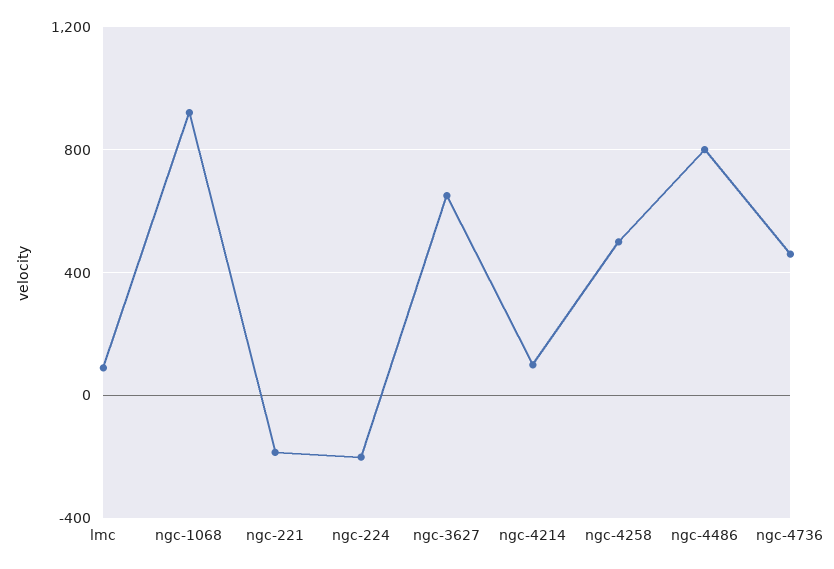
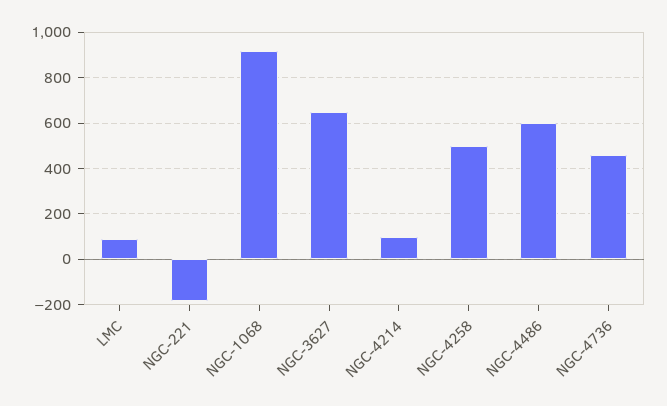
  {
    "lmc": 100,
    "ngc-1068": 900,
    "ngc-221": -200,
-   "ngc-224": -200,
    "ngc-3627": 650,
    "ngc-4214": 100,
    "ngc-4258": 500,
-   "ngc-4486": 800,
+   "ngc-4486": 600,
    "ngc-4736": 450
  }

